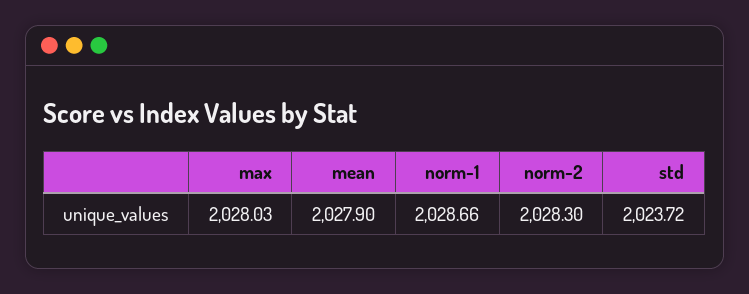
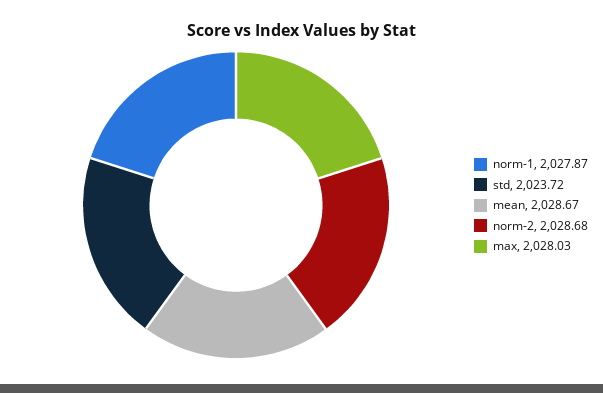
  {
    "max": 2028.03,
-   "mean": 2027.9,
+   "mean": 2028.67,
-   "norm-1": 2028.66,
+   "norm-1": 2027.87,
-   "norm-2": 2028.3,
+   "norm-2": 2028.68,
    "std": 2023.72
  }

